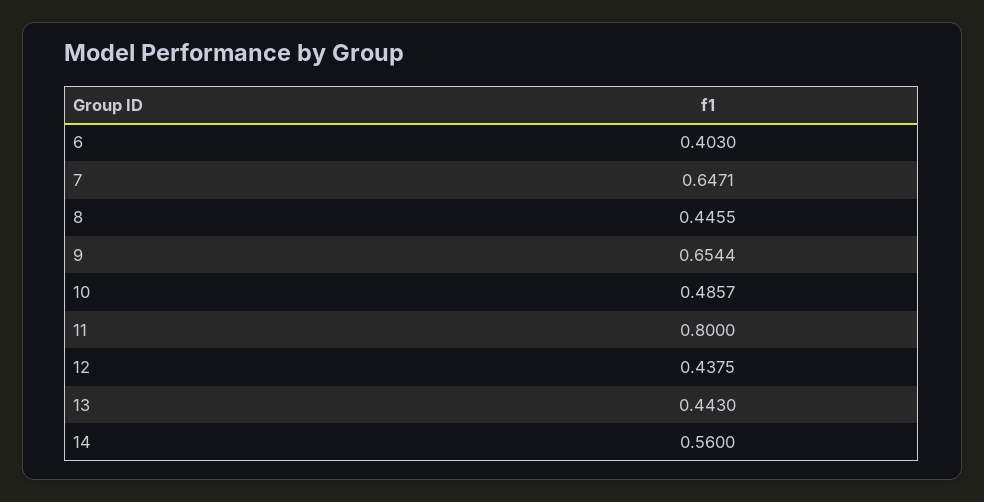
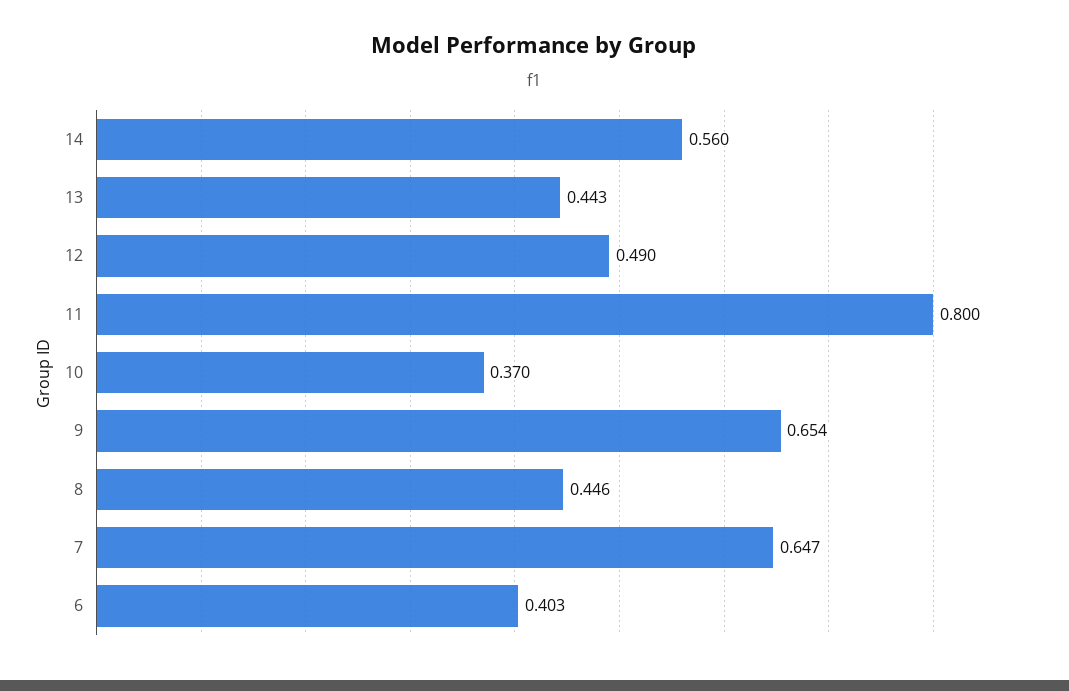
  {
    "6": 0.403,
    "7": 0.6471,
    "8": 0.4455,
    "9": 0.6544,
-   "10": 0.4857,
+   "10": 0.37,
    "11": 0.8,
-   "12": 0.4375,
+   "12": 0.49,
    "13": 0.443,
    "14": 0.56
  }

